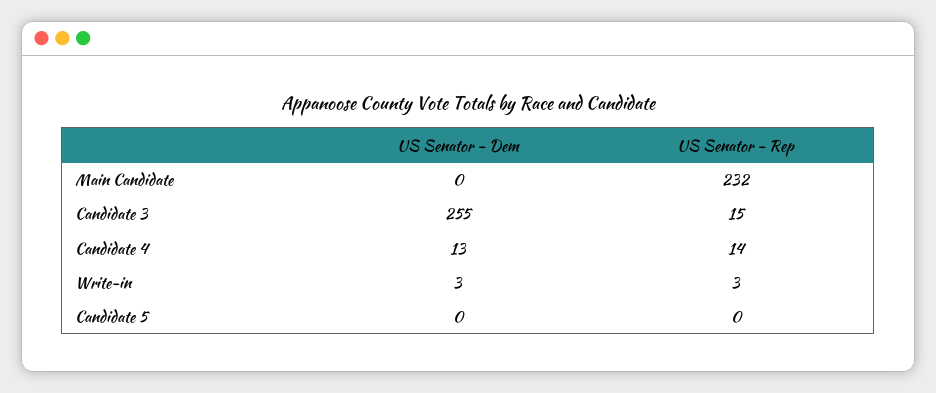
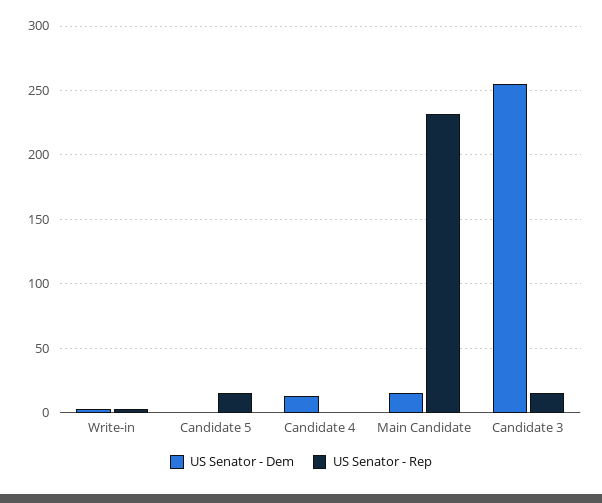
  {
    "US Senator - Dem": {
-     "Main Candidate": 0,
+     "Main Candidate": 15,
      "Candidate 3": 255,
      "Candidate 4": 13,
      "Write-in": 3,
      "Candidate 5": 0
    },
    "US Senator - Rep": {
      "Main Candidate": 232,
      "Candidate 3": 15,
-     "Candidate 4": 14,
+     "Candidate 4": 0,
      "Write-in": 3,
-     "Candidate 5": 0
+     "Candidate 5": 15
    }
  }

